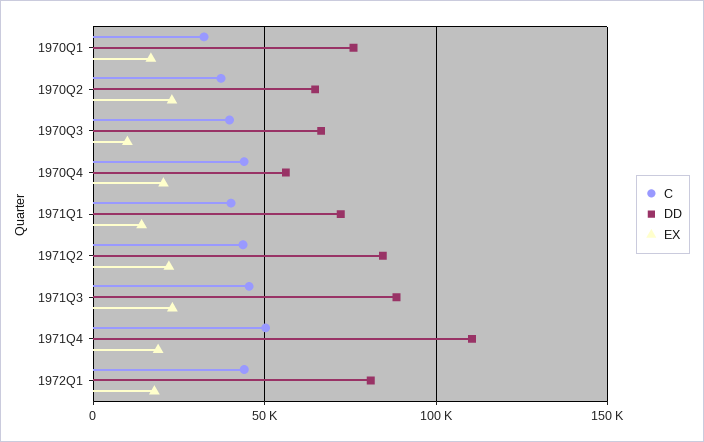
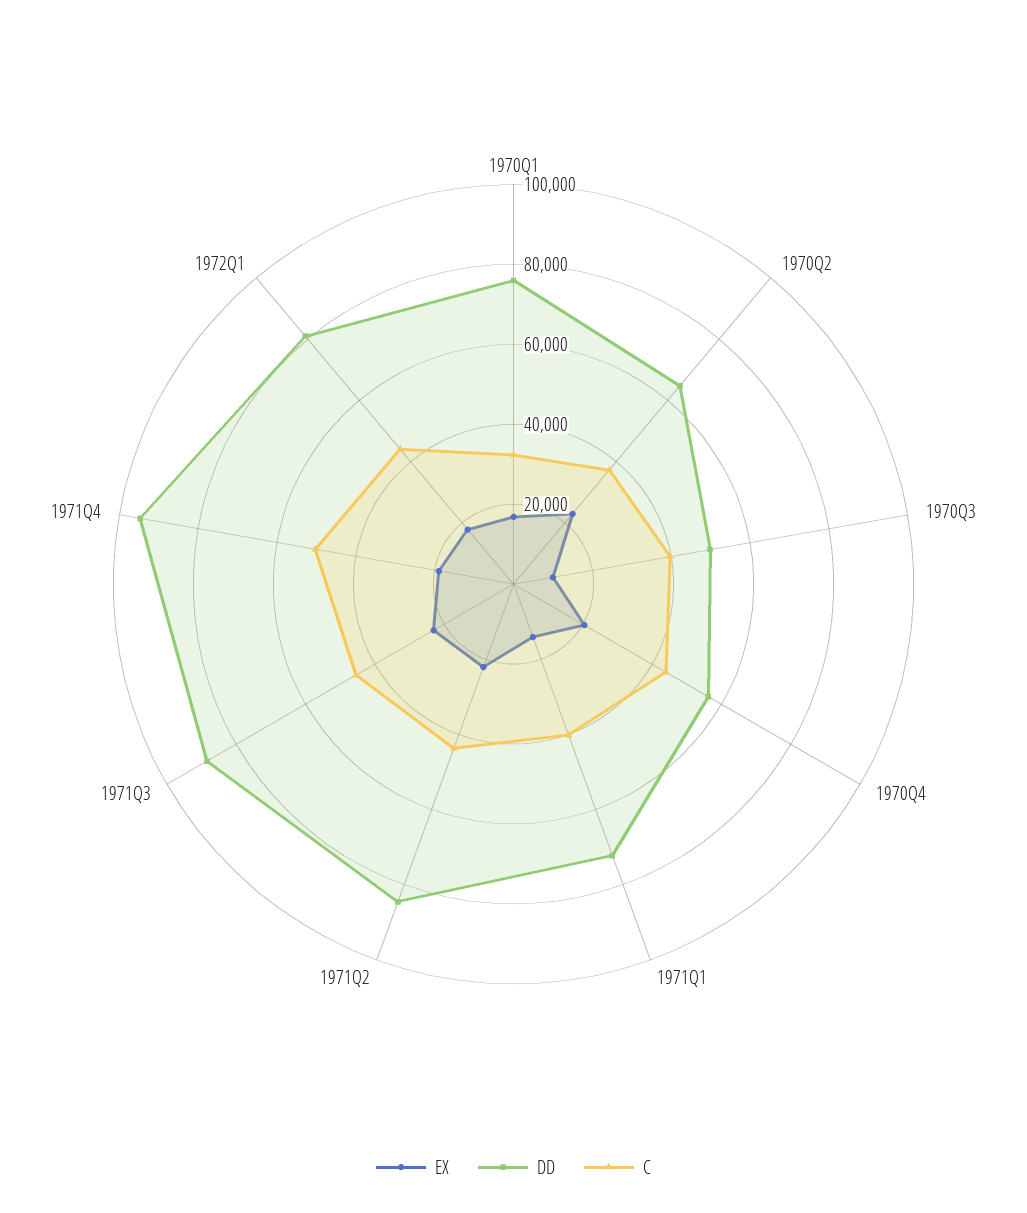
  {
    "C": {
      "1970Q1": 30000,
      "1970Q2": 35000,
      "1970Q3": 40000,
      "1970Q4": 45000,
      "1971Q1": 40000,
      "1971Q2": 45000,
      "1971Q3": 45000,
      "1971Q4": 50000,
      "1972Q1": 45000
    },
    "DD": {
      "1970Q1": 75000,
      "1970Q2": 65000,
-     "1970Q3": 65000,
+     "1970Q3": 50000,
      "1970Q4": 55000,
      "1971Q1": 70000,
      "1971Q2": 85000,
      "1971Q3": 90000,
-     "1971Q4": 110000,
+     "1971Q4": 95000,
      "1972Q1": 80000
    },
    "EX": {
      "1970Q1": 15000,
      "1970Q2": 25000,
      "1970Q3": 10000,
      "1970Q4": 20000,
      "1971Q1": 15000,
      "1971Q2": 20000,
      "1971Q3": 25000,
      "1971Q4": 20000,
      "1972Q1": 20000
    }
  }

